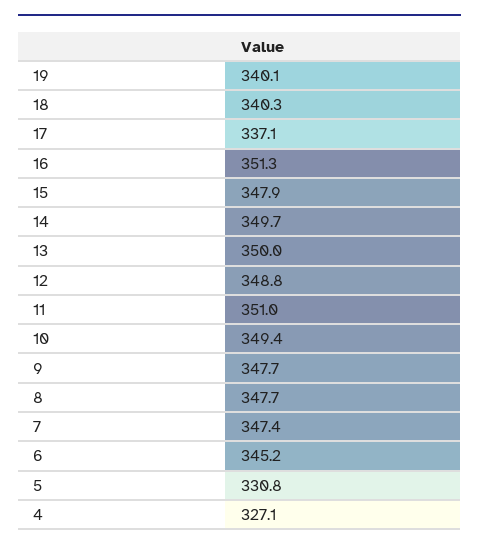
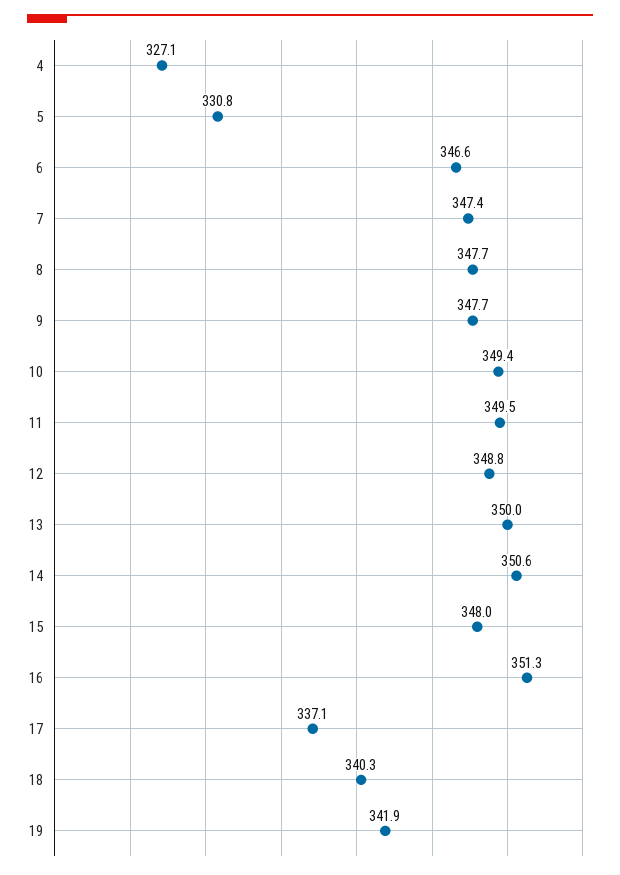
  {
-   "19": 340.1,
+   "19": 341.9,
    "18": 340.3,
    "17": 337.1,
    "16": 351.3,
-   "15": 347.9,
+   "15": 348,
-   "14": 349.7,
+   "14": 350.6,
    "13": 350,
    "12": 348.8,
-   "11": 351,
+   "11": 349.5,
    "10": 349.4,
    "9": 347.7,
    "8": 347.7,
    "7": 347.4,
-   "6": 345.2,
+   "6": 346.6,
    "5": 330.8,
    "4": 327.1
  }

